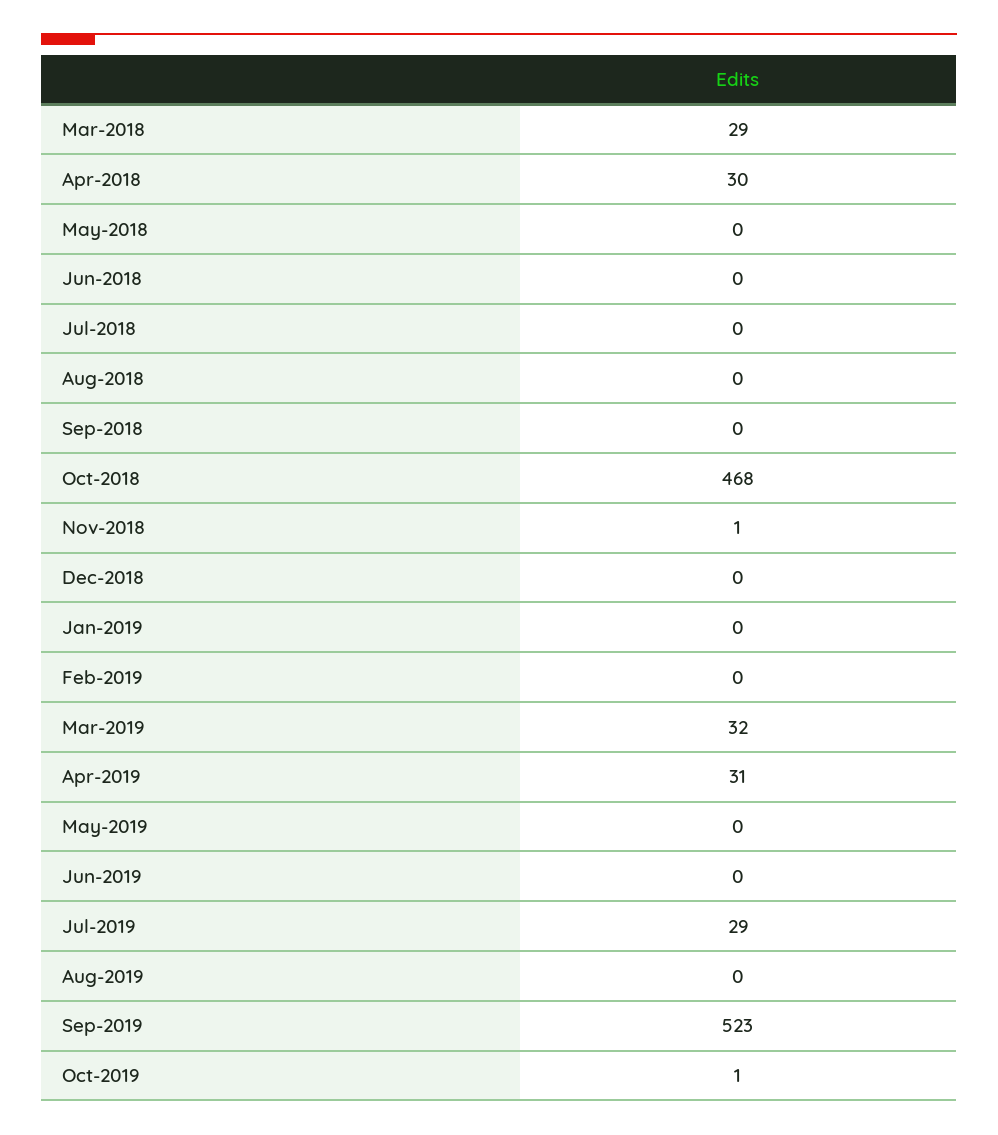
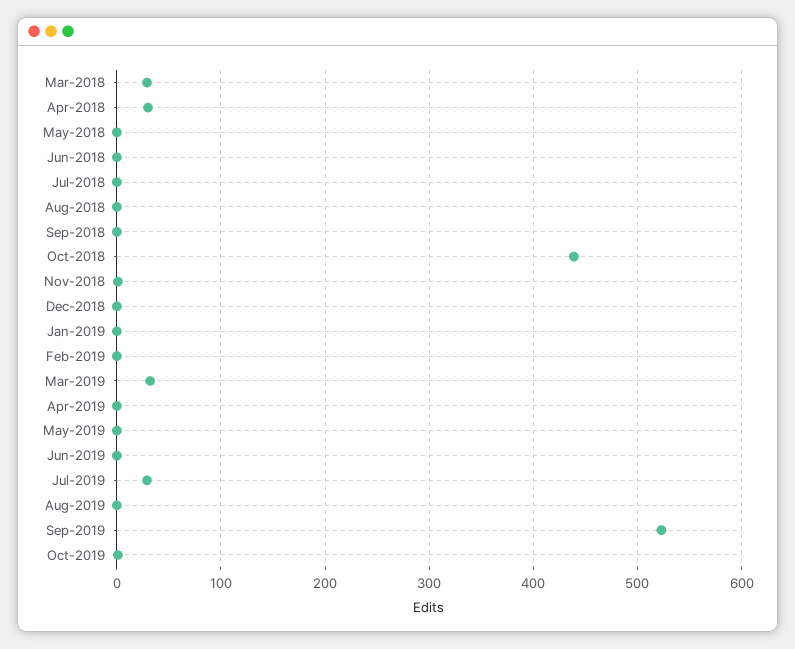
  {
    "Mar-2018": 29,
    "Apr-2018": 30,
    "May-2018": 0,
    "Jun-2018": 0,
    "Jul-2018": 0,
    "Aug-2018": 0,
    "Sep-2018": 0,
-   "Oct-2018": 468,
+   "Oct-2018": 440,
    "Nov-2018": 1,
    "Dec-2018": 0,
    "Jan-2019": 0,
    "Feb-2019": 0,
    "Mar-2019": 32,
-   "Apr-2019": 31,
+   "Apr-2019": 0,
    "May-2019": 0,
    "Jun-2019": 0,
    "Jul-2019": 29,
    "Aug-2019": 0,
    "Sep-2019": 523,
    "Oct-2019": 1
  }

